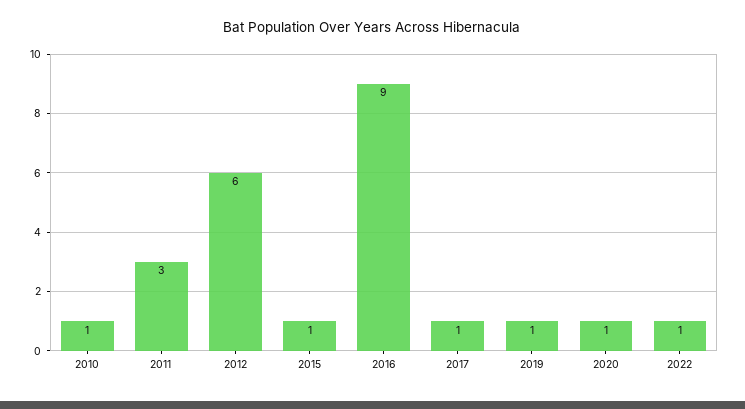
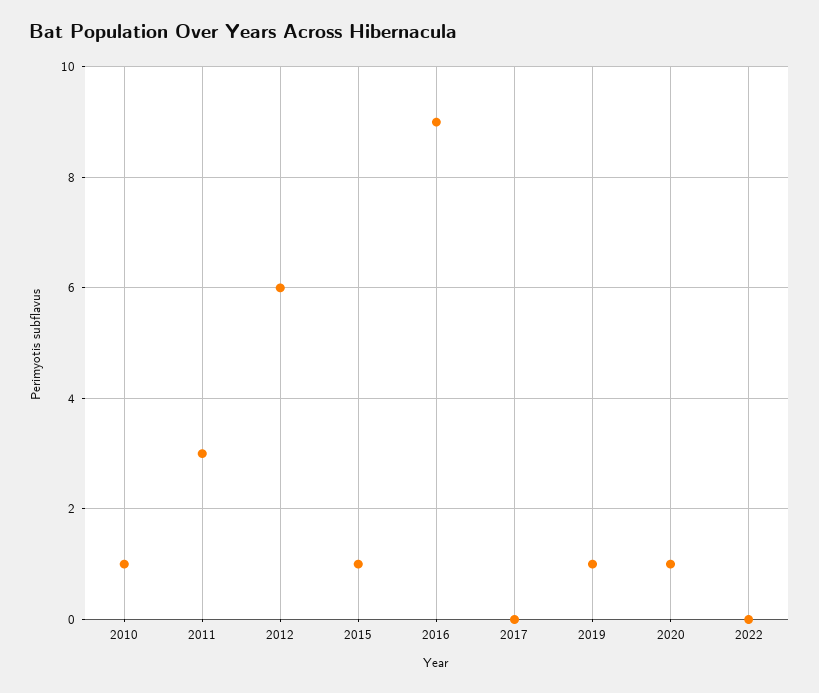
  {
    "2010": 1,
    "2011": 3,
    "2012": 6,
    "2015": 1,
    "2016": 9,
-   "2017": 1,
+   "2017": 0,
    "2019": 1,
    "2020": 1,
-   "2022": 1
+   "2022": 0
  }

